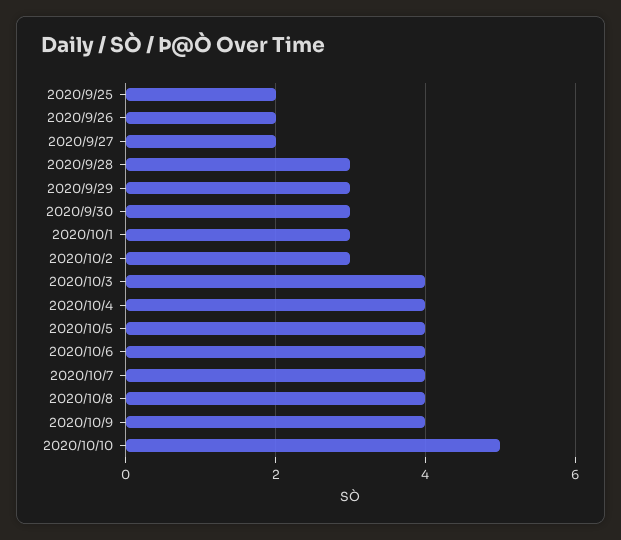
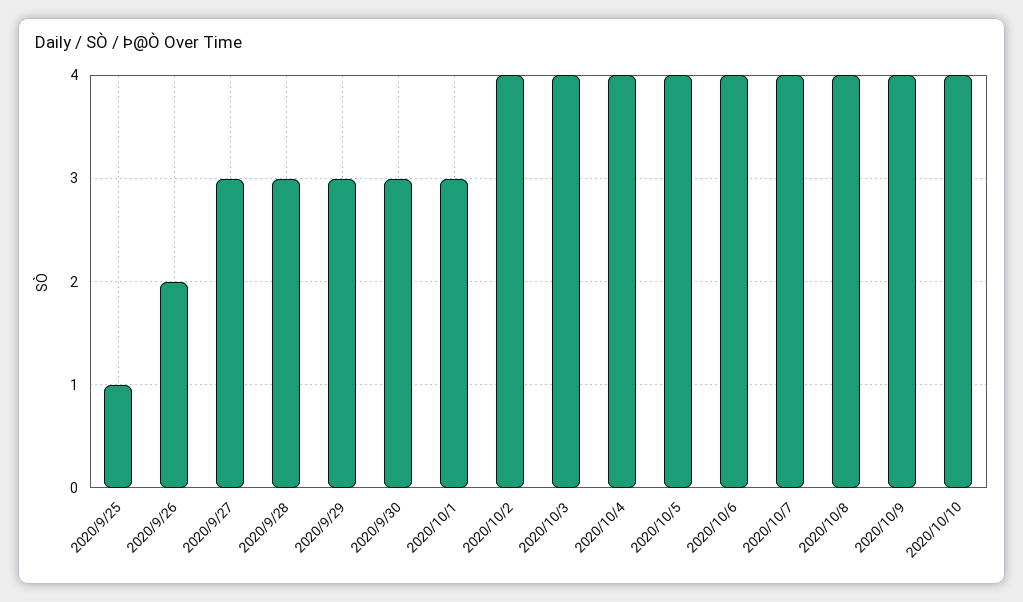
  {
-   "2020/9/25": 2,
+   "2020/9/25": 1,
    "2020/9/26": 2,
-   "2020/9/27": 2,
+   "2020/9/27": 3,
    "2020/9/28": 3,
    "2020/9/29": 3,
    "2020/9/30": 3,
    "2020/10/1": 3,
-   "2020/10/2": 3,
+   "2020/10/2": 4,
    "2020/10/3": 4,
    "2020/10/4": 4,
    "2020/10/5": 4,
    "2020/10/6": 4,
    "2020/10/7": 4,
    "2020/10/8": 4,
    "2020/10/9": 4,
-   "2020/10/10": 5
+   "2020/10/10": 4
  }

